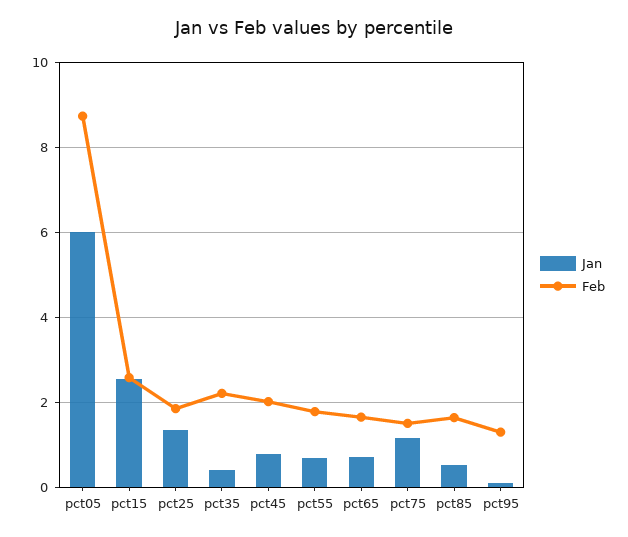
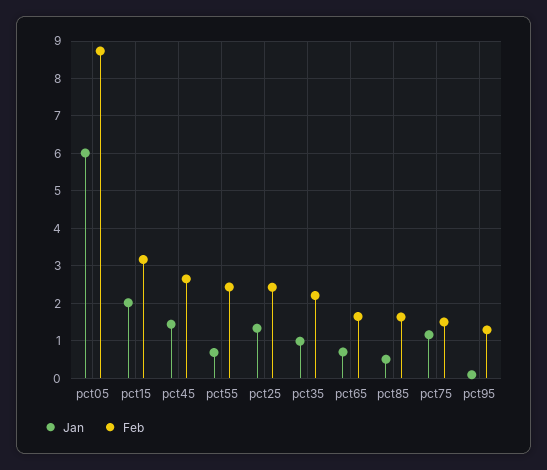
  {
    "Jan": {
      "pct05": 6,
-     "pct15": 2.6,
+     "pct15": 2,
      "pct25": 1.4,
-     "pct35": 0.4,
+     "pct35": 1,
-     "pct45": 0.8,
+     "pct45": 1.4,
      "pct55": 0.6,
      "pct65": 0.8,
      "pct75": 1.2,
      "pct85": 0.6,
      "pct95": 0
    },
    "Feb": {
      "pct05": 8.8,
-     "pct15": 2.6,
+     "pct15": 3.2,
-     "pct25": 1.8,
+     "pct25": 2.4,
      "pct35": 2.2,
-     "pct45": 2,
+     "pct45": 2.6,
-     "pct55": 1.8,
+     "pct55": 2.4,
      "pct65": 1.6,
      "pct75": 1.6,
      "pct85": 1.6,
      "pct95": 1.2
    }
  }

